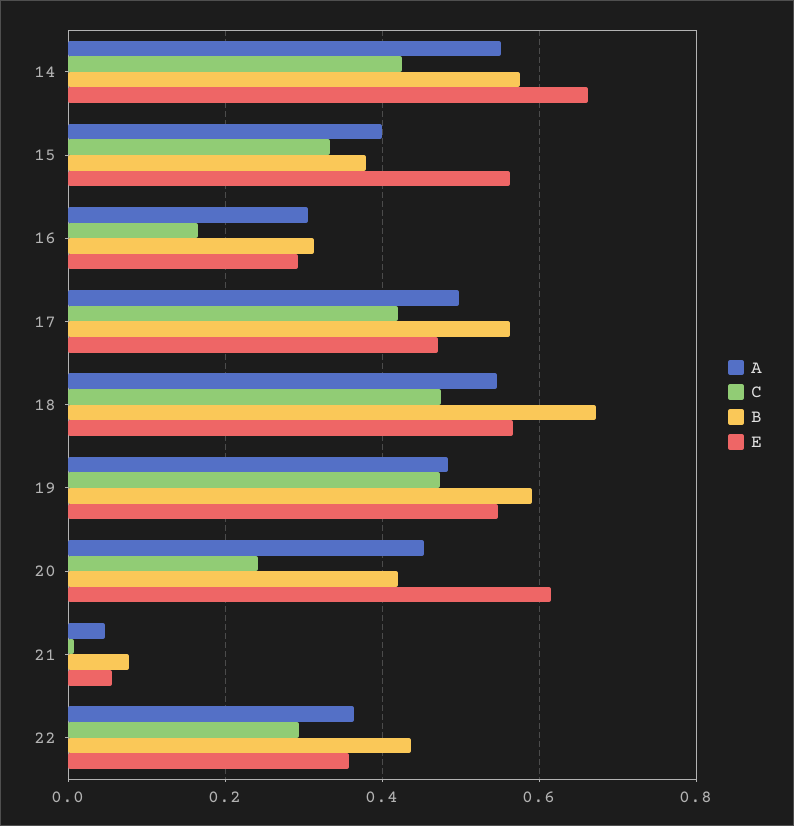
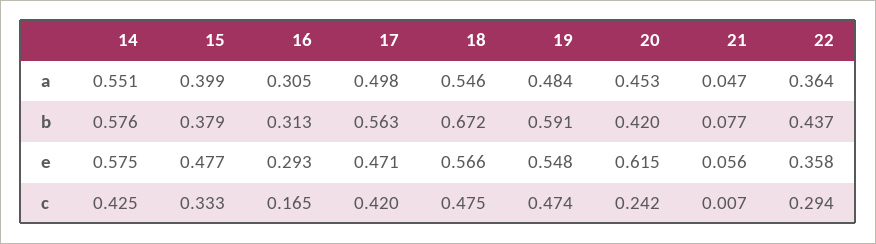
  {
    "A": {
      "14": 0.551,
      "15": 0.399,
      "16": 0.305,
      "17": 0.498,
      "18": 0.546,
      "19": 0.484,
      "20": 0.453,
      "21": 0.047,
      "22": 0.364
    },
    "C": {
      "14": 0.425,
      "15": 0.333,
      "16": 0.165,
      "17": 0.42,
      "18": 0.475,
      "19": 0.474,
      "20": 0.242,
      "21": 0.007,
      "22": 0.294
    },
    "B": {
      "14": 0.576,
      "15": 0.379,
      "16": 0.313,
      "17": 0.563,
      "18": 0.672,
      "19": 0.591,
      "20": 0.42,
      "21": 0.077,
      "22": 0.437
    },
    "E": {
-     "14": 0.66,
+     "14": 0.575,
-     "15": 0.56,
+     "15": 0.477,
      "16": 0.293,
      "17": 0.471,
      "18": 0.566,
      "19": 0.548,
      "20": 0.615,
      "21": 0.056,
      "22": 0.358
    }
  }

